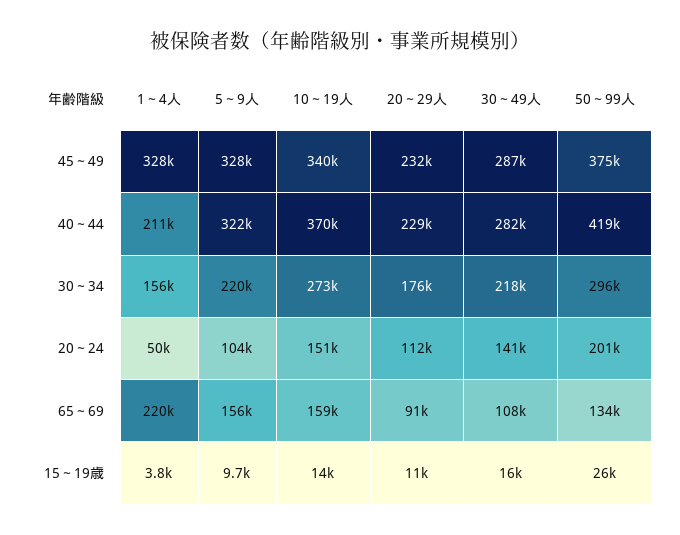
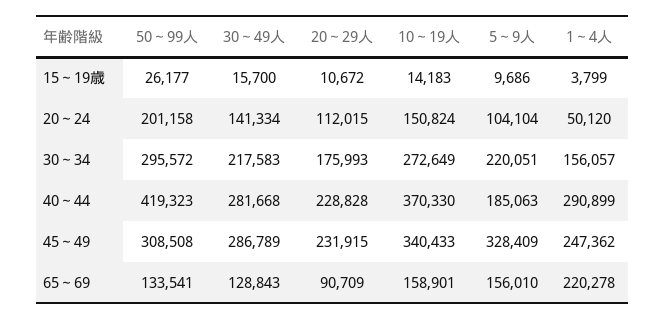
  {
    "1～4人": {
-     "45～49": 328000,
+     "45～49": 247362,
-     "40～44": 211000,
+     "40～44": 290899,
      "30～34": 156057,
      "20～24": 50120,
      "65～69": 220278,
      "15～19歳": 3799
    },
    "5～9人": {
      "45～49": 328409,
-     "40～44": 322000,
+     "40～44": 185063,
      "30～34": 220051,
      "20～24": 104104,
      "65～69": 156010,
      "15～19歳": 9686
    },
    "10～19人": {
      "45～49": 340433,
      "40～44": 370330,
      "30～34": 272649,
      "20～24": 150824,
      "65～69": 158901,
      "15～19歳": 14183
    },
    "20～29人": {
      "45～49": 231915,
      "40～44": 228828,
      "30～34": 175993,
      "20～24": 112015,
      "65～69": 90709,
      "15～19歳": 10672
    },
    "30～49人": {
      "45～49": 286789,
      "40～44": 281668,
      "30～34": 217583,
      "20～24": 141334,
-     "65～69": 108000,
+     "65～69": 128843,
      "15～19歳": 15700
    },
    "50～99人": {
-     "45～49": 375000,
+     "45～49": 308508,
      "40～44": 419323,
      "30～34": 295572,
      "20～24": 201158,
      "65～69": 133541,
      "15～19歳": 26177
    }
  }

